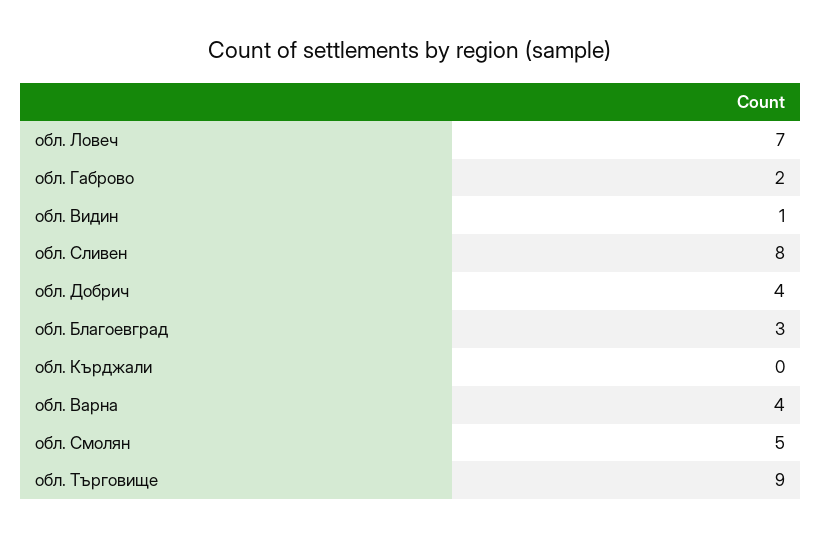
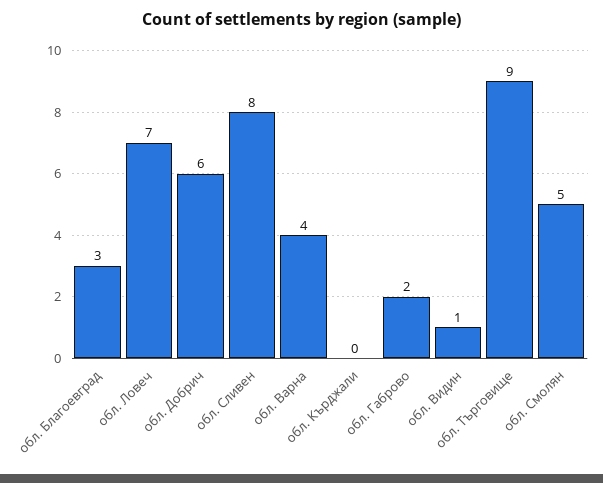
  {
    "обл. Ловеч": 7,
    "обл. Габрово": 2,
    "обл. Видин": 1,
    "обл. Сливен": 8,
-   "обл. Добрич": 4,
+   "обл. Добрич": 6,
    "обл. Благоевград": 3,
    "обл. Кърджали": 0,
    "обл. Варна": 4,
    "обл. Смолян": 5,
    "обл. Търговище": 9
  }

